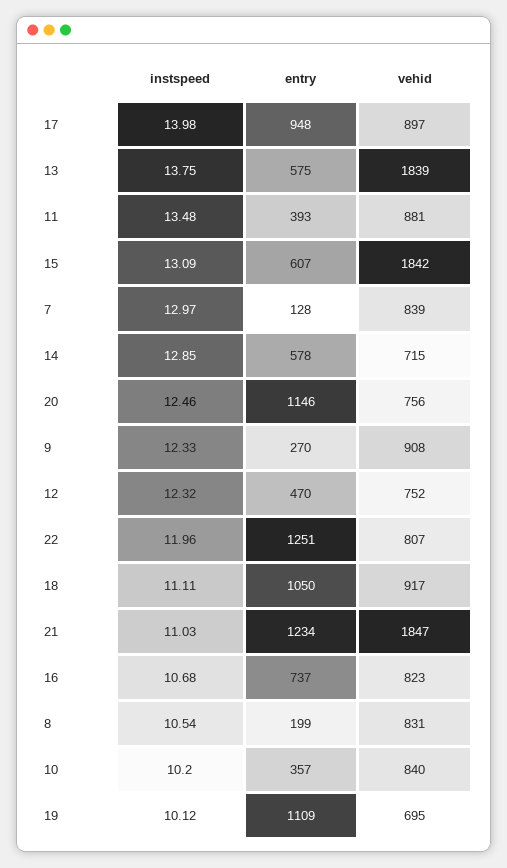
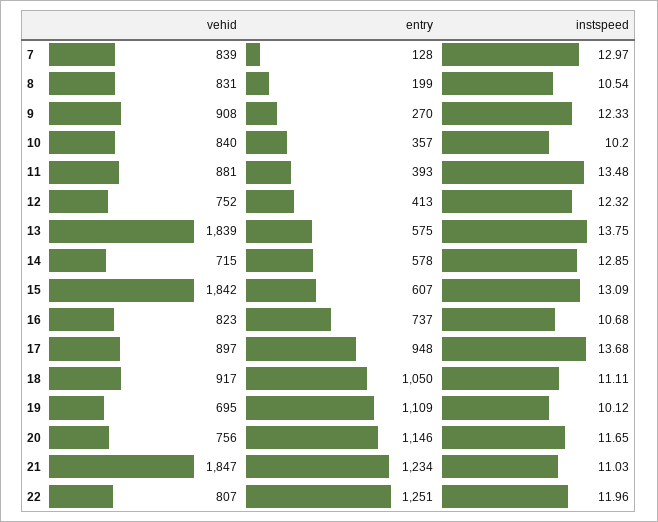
  {
    "instspeed": {
-     "17": 13.98,
+     "17": 13.68,
      "13": 13.75,
      "11": 13.48,
      "15": 13.09,
      "7": 12.97,
      "14": 12.85,
-     "20": 12.46,
+     "20": 11.65,
      "9": 12.33,
      "12": 12.32,
      "22": 11.96,
      "18": 11.11,
      "21": 11.03,
      "16": 10.68,
      "8": 10.54,
      "10": 10.2,
      "19": 10.12
    },
    "entry": {
      "17": 948,
      "13": 575,
      "11": 393,
      "15": 607,
      "7": 128,
      "14": 578,
      "20": 1146,
      "9": 270,
-     "12": 470,
+     "12": 413,
      "22": 1251,
      "18": 1050,
      "21": 1234,
      "16": 737,
      "8": 199,
      "10": 357,
      "19": 1109
    },
    "vehid": {
      "17": 897,
      "13": 1839,
      "11": 881,
      "15": 1842,
      "7": 839,
      "14": 715,
      "20": 756,
      "9": 908,
      "12": 752,
      "22": 807,
      "18": 917,
      "21": 1847,
      "16": 823,
      "8": 831,
      "10": 840,
      "19": 695
    }
  }

